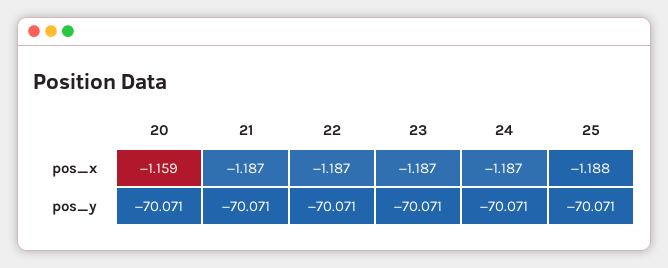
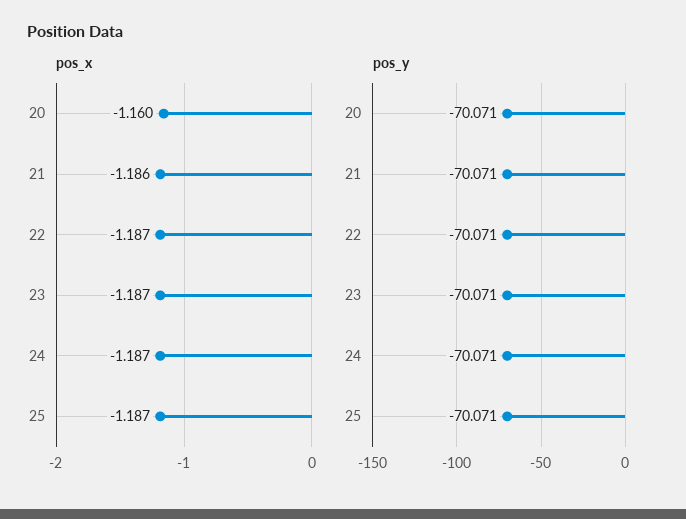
  {
    "pos_x": {
-     "20": -1.159,
+     "20": -1.16,
-     "21": -1.187,
+     "21": -1.186,
      "22": -1.187,
      "23": -1.187,
      "24": -1.187,
-     "25": -1.188
+     "25": -1.187
    },
    "pos_y": {
      "20": -70.071,
      "21": -70.071,
      "22": -70.071,
      "23": -70.071,
      "24": -70.071,
      "25": -70.071
    }
  }

